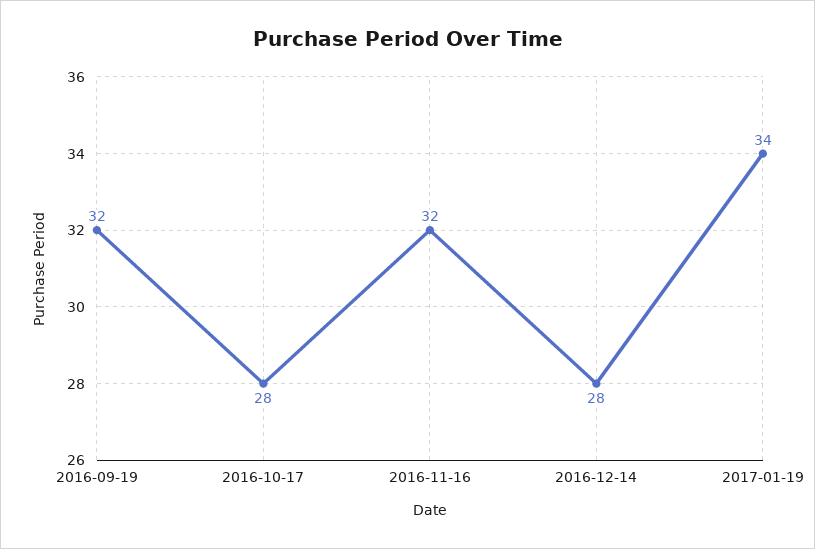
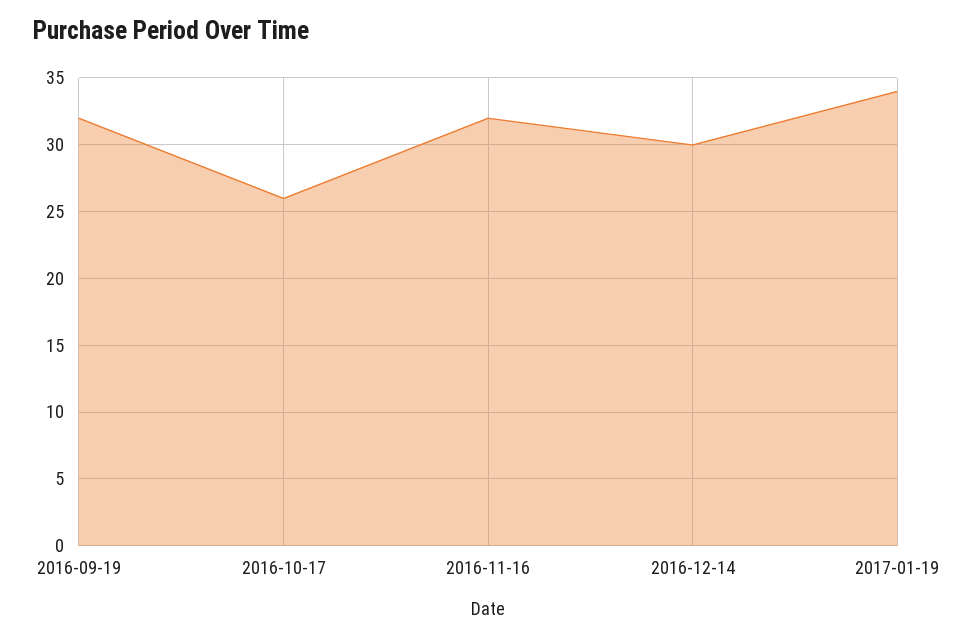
  {
    "2016-09-19": 32,
-   "2016-10-17": 28,
+   "2016-10-17": 26,
    "2016-11-16": 32,
-   "2016-12-14": 28,
+   "2016-12-14": 30,
    "2017-01-19": 34
  }

